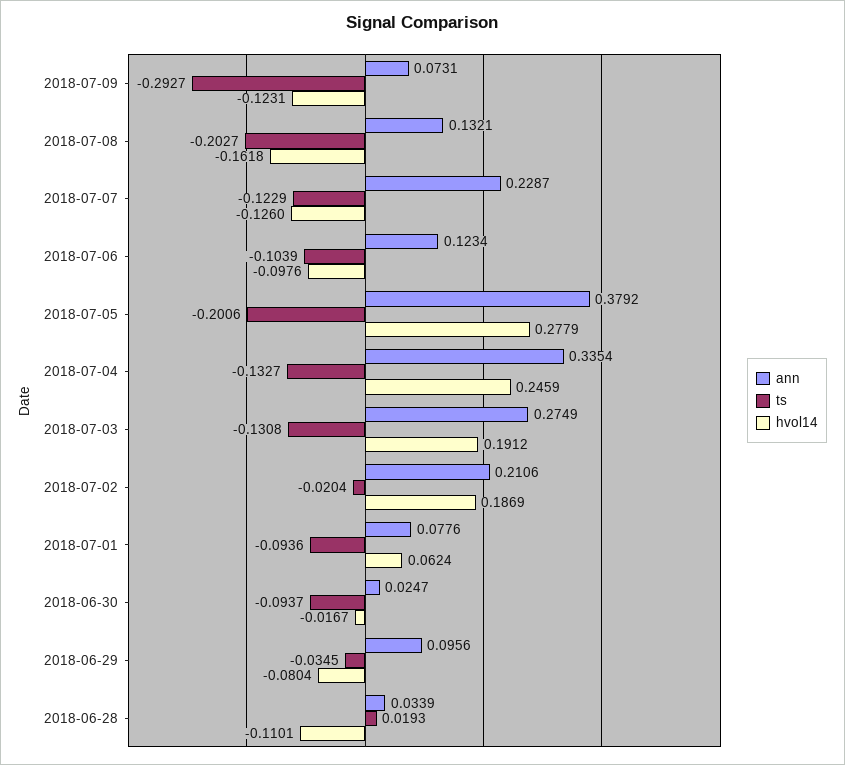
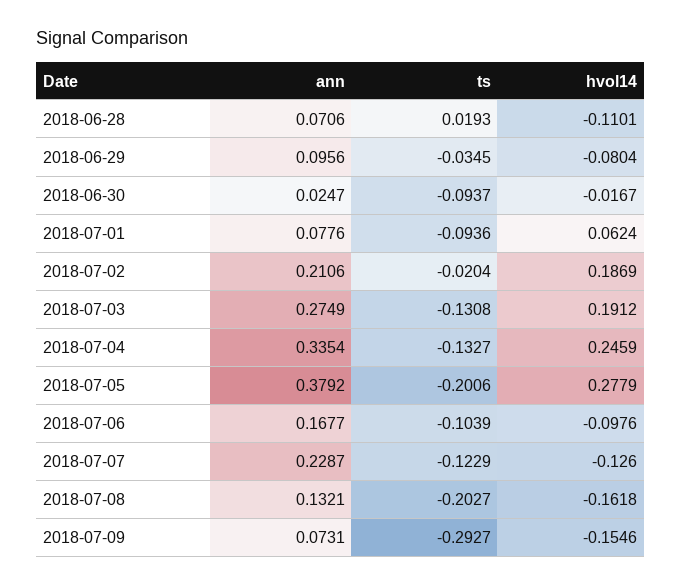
  {
    "ann": {
      "2018-07-09": 0.0731,
      "2018-07-08": 0.1321,
      "2018-07-07": 0.2287,
-     "2018-07-06": 0.1234,
+     "2018-07-06": 0.1677,
      "2018-07-05": 0.3792,
      "2018-07-04": 0.3354,
      "2018-07-03": 0.2749,
      "2018-07-02": 0.2106,
      "2018-07-01": 0.0776,
      "2018-06-30": 0.0247,
      "2018-06-29": 0.0956,
-     "2018-06-28": 0.0339
+     "2018-06-28": 0.0706
    },
    "ts": {
      "2018-07-09": -0.2927,
      "2018-07-08": -0.2027,
      "2018-07-07": -0.1229,
      "2018-07-06": -0.1039,
      "2018-07-05": -0.2006,
      "2018-07-04": -0.1327,
      "2018-07-03": -0.1308,
      "2018-07-02": -0.0204,
      "2018-07-01": -0.0936,
      "2018-06-30": -0.0937,
      "2018-06-29": -0.0345,
      "2018-06-28": 0.0193
    },
    "hvol14": {
-     "2018-07-09": -0.1231,
+     "2018-07-09": -0.1546,
      "2018-07-08": -0.1618,
      "2018-07-07": -0.126,
      "2018-07-06": -0.0976,
      "2018-07-05": 0.2779,
      "2018-07-04": 0.2459,
      "2018-07-03": 0.1912,
      "2018-07-02": 0.1869,
      "2018-07-01": 0.0624,
      "2018-06-30": -0.0167,
      "2018-06-29": -0.0804,
      "2018-06-28": -0.1101
    }
  }

